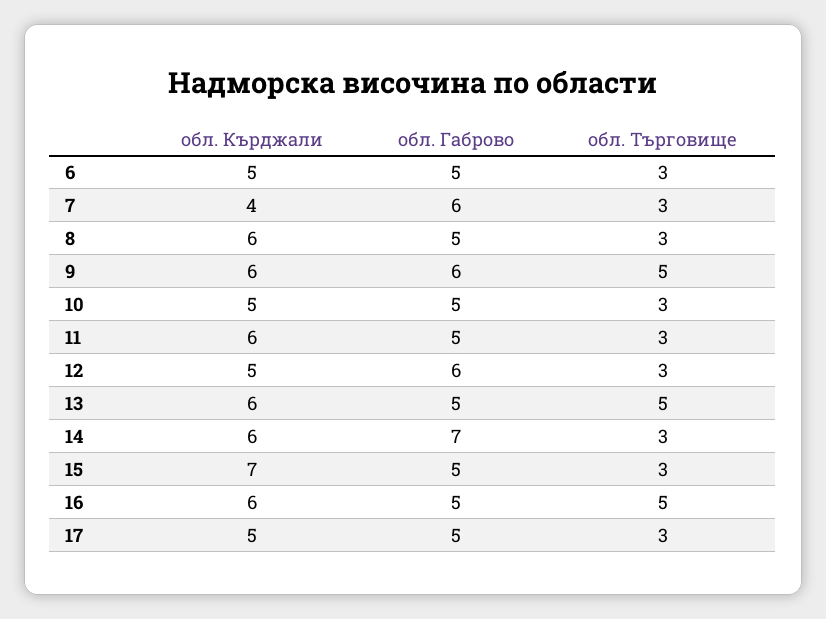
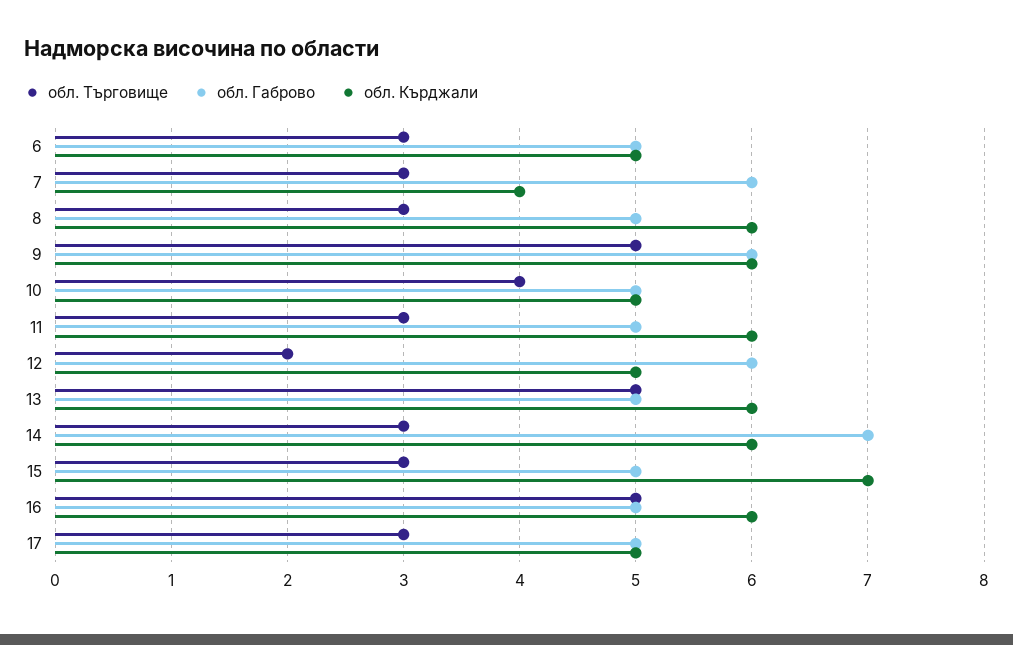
  {
    "обл. Кърджали": {
      "6": 5,
      "7": 4,
      "8": 6,
      "9": 6,
      "10": 5,
      "11": 6,
      "12": 5,
      "13": 6,
      "14": 6,
      "15": 7,
      "16": 6,
      "17": 5
    },
    "обл. Габрово": {
      "6": 5,
      "7": 6,
      "8": 5,
      "9": 6,
      "10": 5,
      "11": 5,
      "12": 6,
      "13": 5,
      "14": 7,
      "15": 5,
      "16": 5,
      "17": 5
    },
    "обл. Търговище": {
      "6": 3,
      "7": 3,
      "8": 3,
      "9": 5,
-     "10": 3,
+     "10": 4,
      "11": 3,
-     "12": 3,
+     "12": 2,
      "13": 5,
      "14": 3,
      "15": 3,
      "16": 5,
      "17": 3
    }
  }

